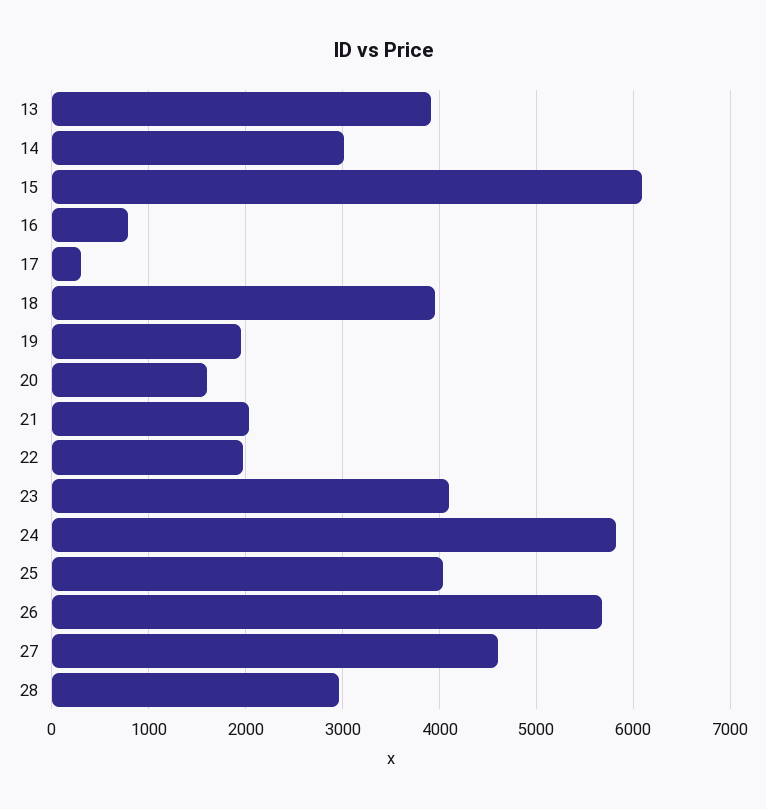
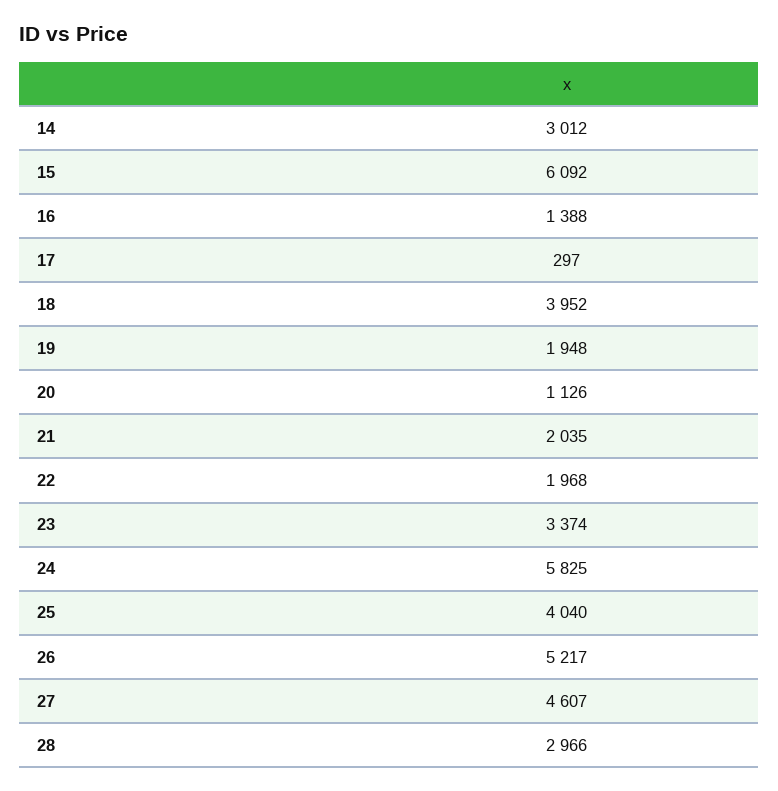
  {
-   "13": 3900,
    "14": 3012,
    "15": 6092,
-   "16": 800,
+   "16": 1388,
    "17": 297,
    "18": 3952,
    "19": 1948,
-   "20": 1600,
+   "20": 1126,
    "21": 2035,
    "22": 1968,
-   "23": 4100,
+   "23": 3374,
    "24": 5825,
    "25": 4040,
-   "26": 5700,
+   "26": 5217,
    "27": 4607,
    "28": 2966
  }

